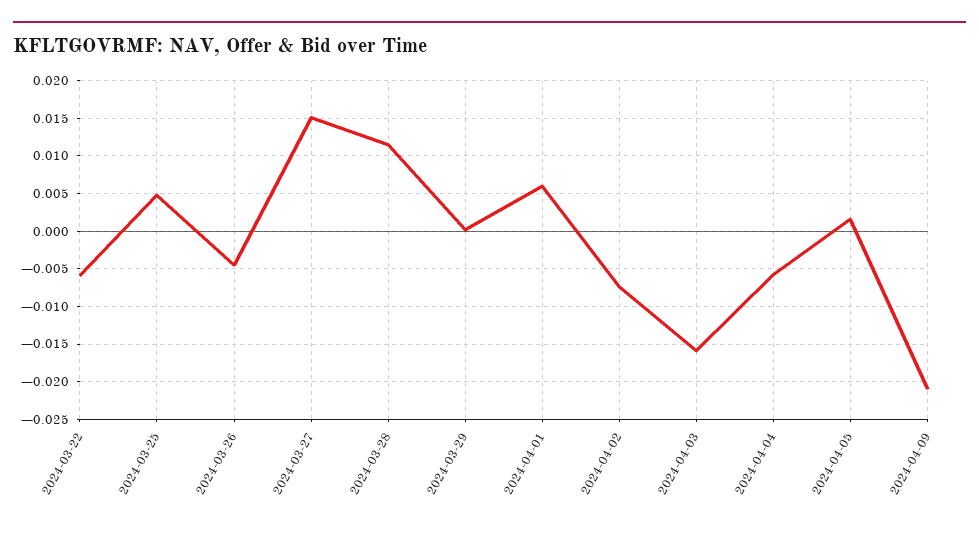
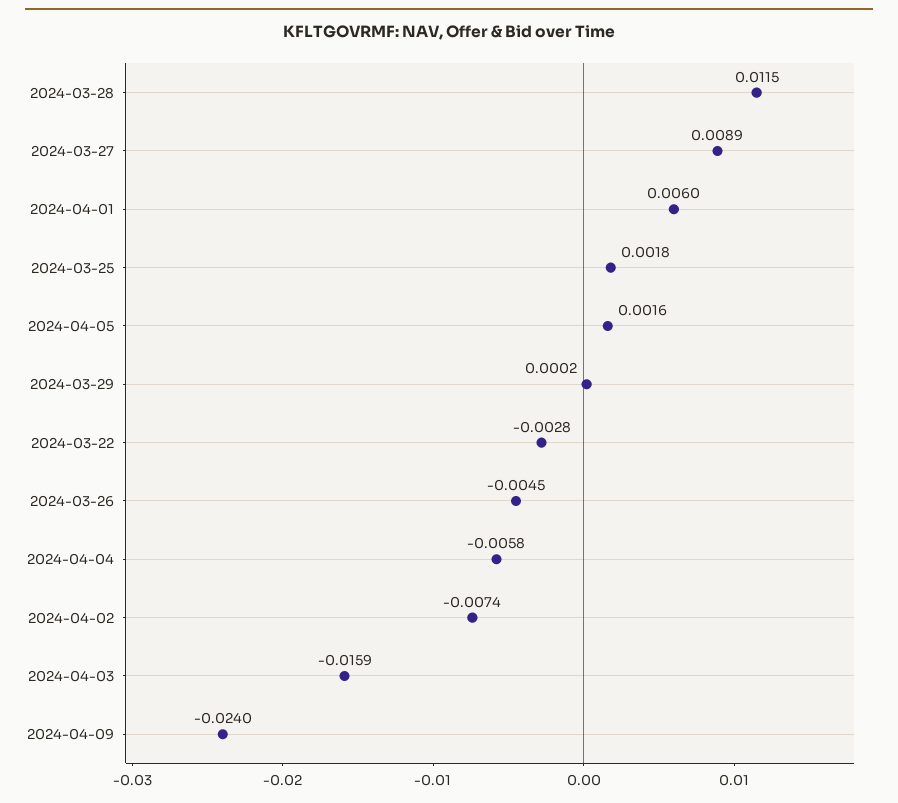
  {
-   "2024-03-22": -0.006,
+   "2024-03-22": -0.0028,
-   "2024-03-25": 0.005,
+   "2024-03-25": 0.0018,
    "2024-03-26": -0.0045,
-   "2024-03-27": 0.015,
+   "2024-03-27": 0.0089,
    "2024-03-28": 0.0115,
    "2024-03-29": 0.0002,
    "2024-04-01": 0.006,
    "2024-04-02": -0.0074,
    "2024-04-03": -0.0159,
    "2024-04-04": -0.0058,
    "2024-04-05": 0.0016,
-   "2024-04-09": -0.021
+   "2024-04-09": -0.024
  }

